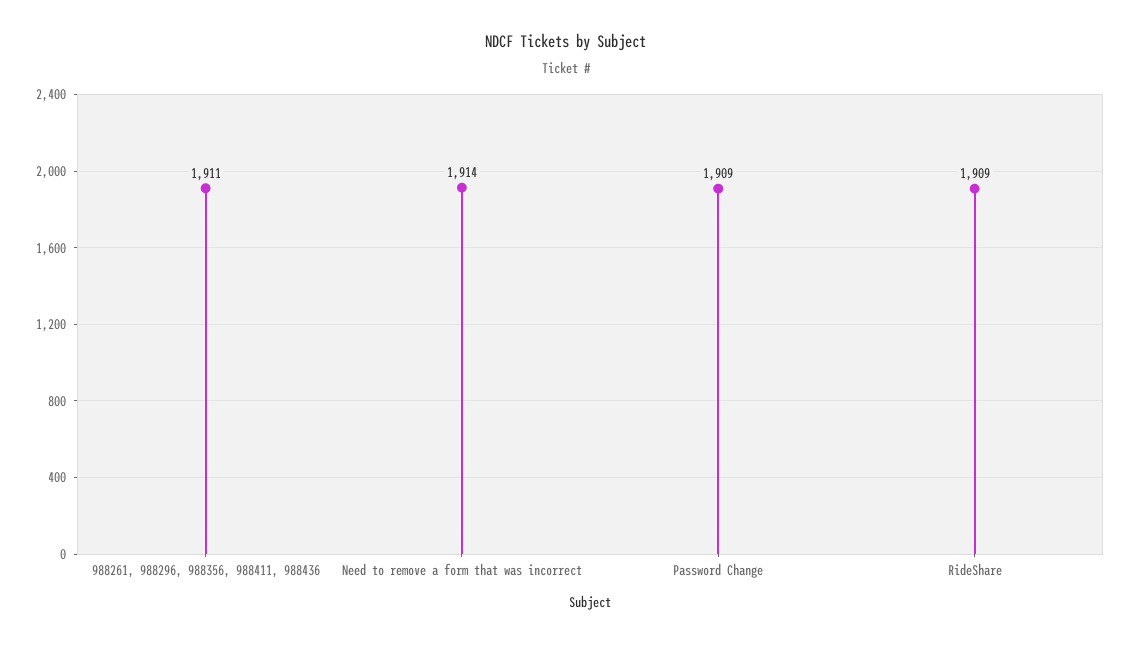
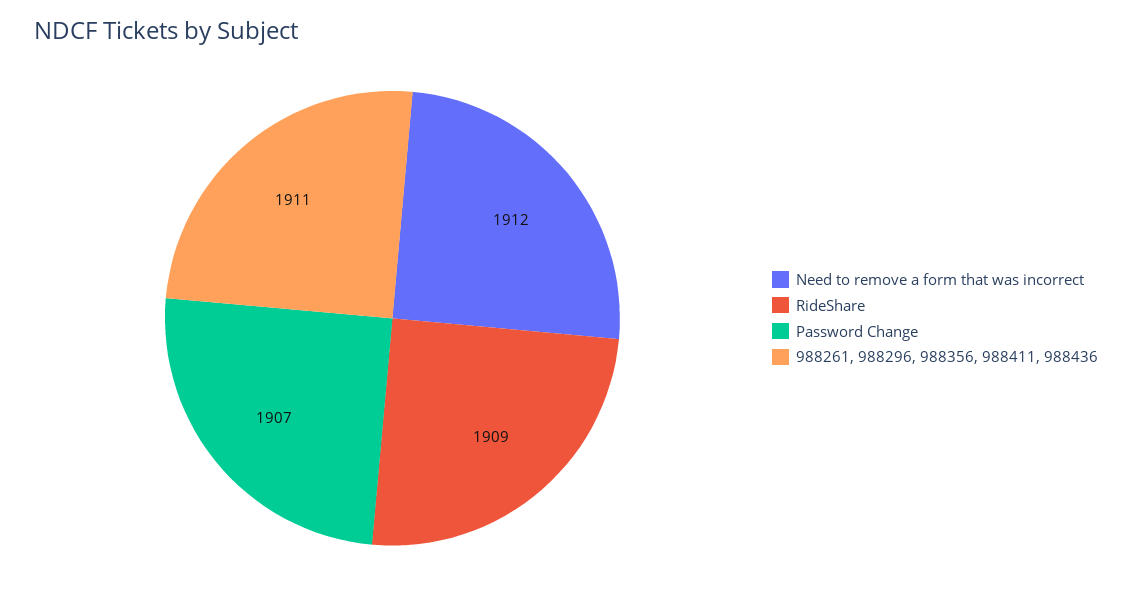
  {
    "988261, 988296, 988356, 988411, 988436": 1911,
-   "Need to remove a form that was incorrect": 1914,
+   "Need to remove a form that was incorrect": 1912,
-   "Password Change": 1909,
+   "Password Change": 1907,
    "RideShare": 1909
  }

